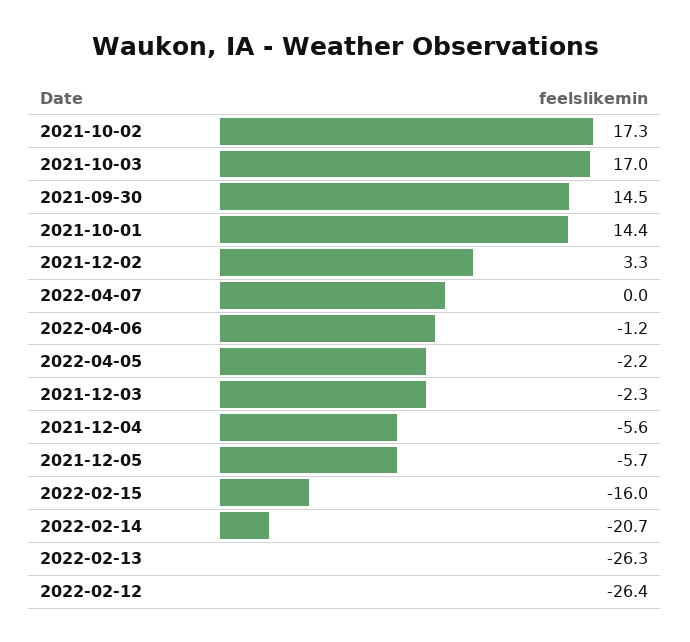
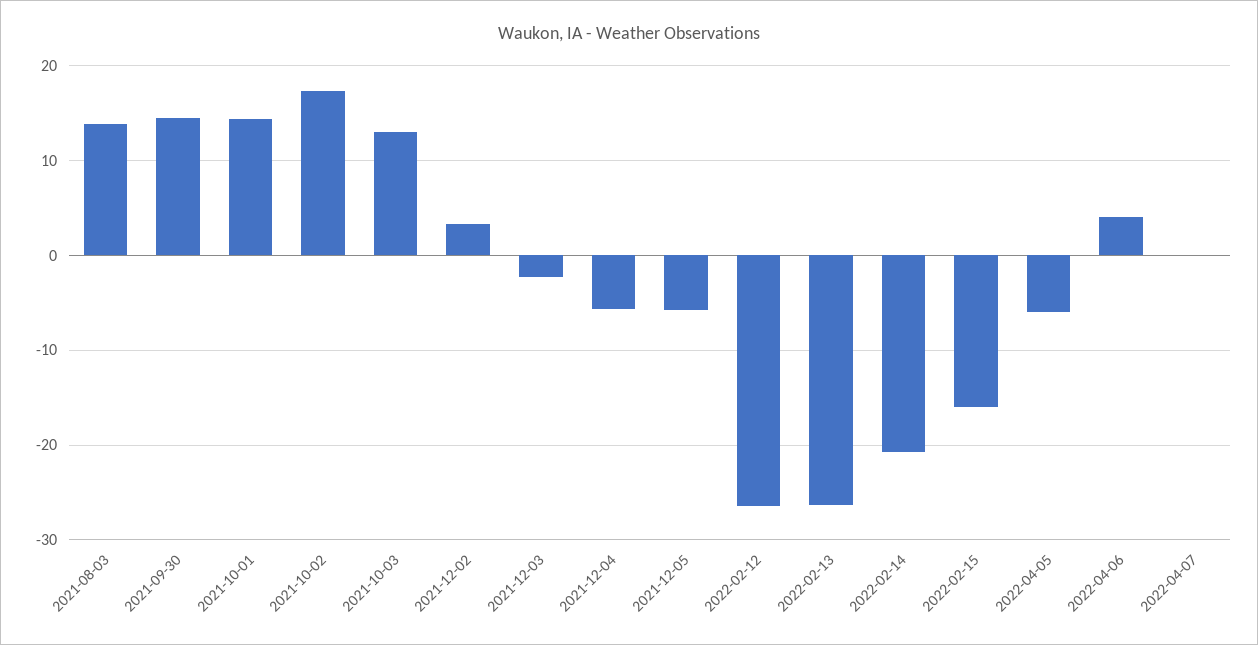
  {
    "2021-10-02": 17.3,
-   "2021-10-03": 17,
+   "2021-10-03": 13,
    "2021-09-30": 14.5,
    "2021-10-01": 14.4,
    "2021-12-02": 3.3,
    "2022-04-07": 0,
-   "2022-04-06": -1.2,
+   "2022-04-06": 4,
-   "2022-04-05": -2.2,
+   "2022-04-05": -6,
    "2021-12-03": -2.3,
    "2021-12-04": -5.6,
    "2021-12-05": -5.7,
    "2022-02-15": -16,
    "2022-02-14": -20.7,
    "2022-02-13": -26.3,
-   "2022-02-12": -26.4
+   "2022-02-12": -26.4,
+   "2021-08-03": 14
  }

